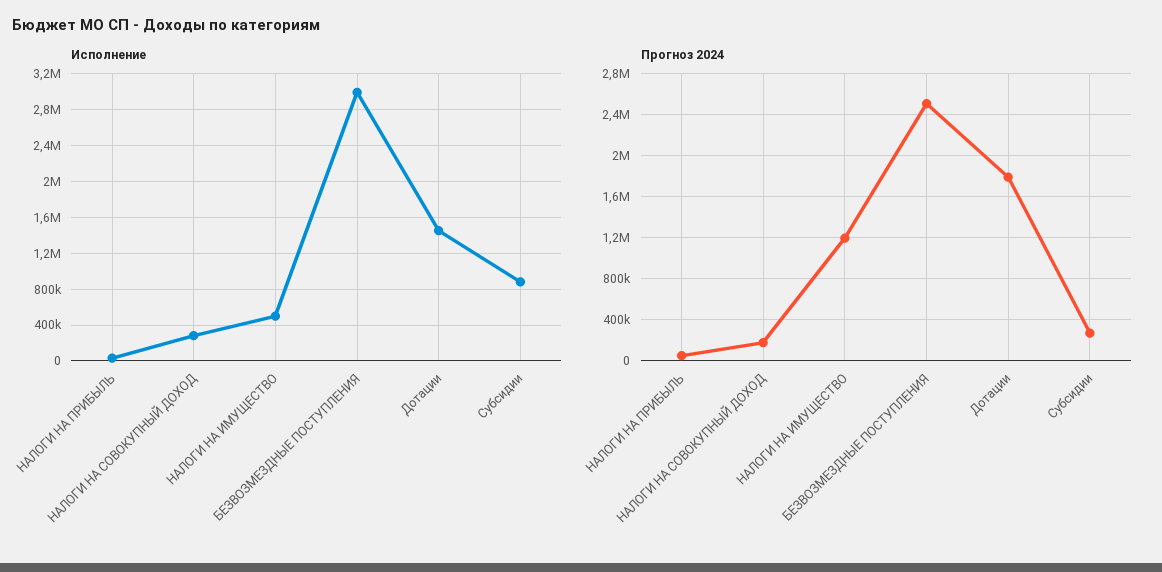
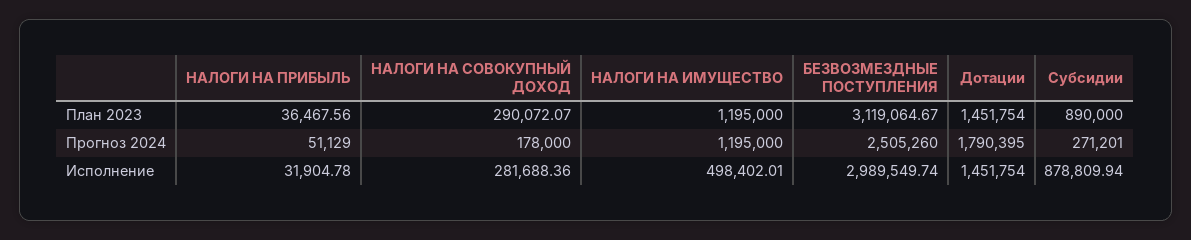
  {
    "Исполнение": {
      "НАЛОГИ НА ПРИБЫЛЬ": 31904.78,
      "НАЛОГИ НА СОВОКУПНЫЙ ДОХОД": 281688.36,
      "НАЛОГИ НА ИМУЩЕСТВО": 498402.01,
      "БЕЗВОЗМЕЗДНЫЕ ПОСТУПЛЕНИЯ": 2989549.74,
      "Дотации": 1451754,
      "Субсидии": 878809.94
    },
    "Прогноз 2024": {
      "НАЛОГИ НА ПРИБЫЛЬ": 51129,
      "НАЛОГИ НА СОВОКУПНЫЙ ДОХОД": 178000,
      "НАЛОГИ НА ИМУЩЕСТВО": 1195000,
      "БЕЗВОЗМЕЗДНЫЕ ПОСТУПЛЕНИЯ": 2505260,
      "Дотации": 1790395,
      "Субсидии": 271201
-   }
+   },
+   "План 2023": {
+     "НАЛОГИ НА ПРИБЫЛЬ": 36467.56,
+     "НАЛОГИ НА СОВОКУПНЫЙ ДОХОД": 290072.07,
+     "НАЛОГИ НА ИМУЩЕСТВО": 1195000,
+     "БЕЗВОЗМЕЗДНЫЕ ПОСТУПЛЕНИЯ": 3119064.67,
+     "Дотации": 1451754,
+     "Субсидии": 890000
+   }
  }

